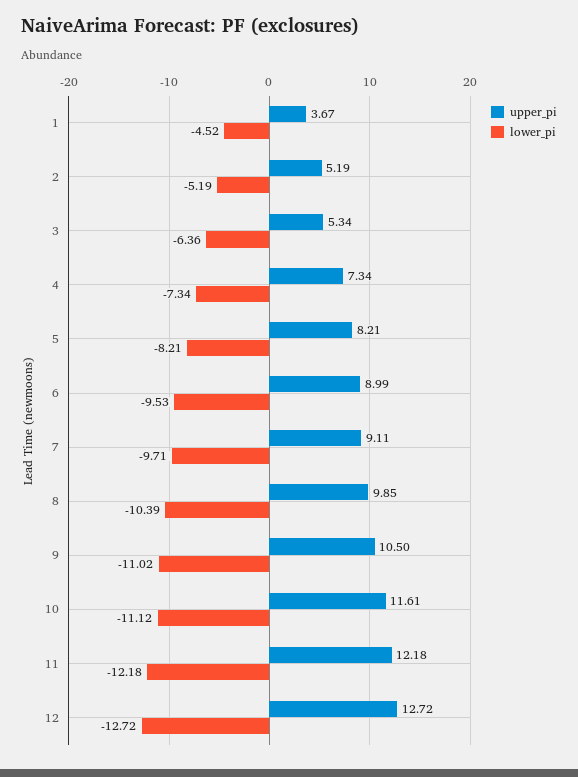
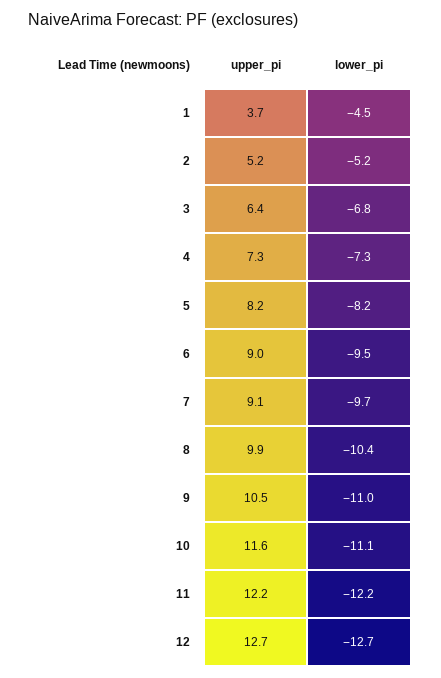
  {
    "upper_pi": {
      "1": 3.67,
      "2": 5.19,
-     "3": 5.34,
+     "3": 6.4,
      "4": 7.34,
      "5": 8.21,
      "6": 8.99,
      "7": 9.11,
      "8": 9.85,
      "9": 10.5,
      "10": 11.61,
      "11": 12.18,
      "12": 12.72
    },
    "lower_pi": {
      "1": -4.52,
      "2": -5.19,
-     "3": -6.36,
+     "3": -6.8,
      "4": -7.34,
      "5": -8.21,
      "6": -9.53,
      "7": -9.71,
      "8": -10.39,
      "9": -11.02,
      "10": -11.12,
      "11": -12.18,
      "12": -12.72
    }
  }

